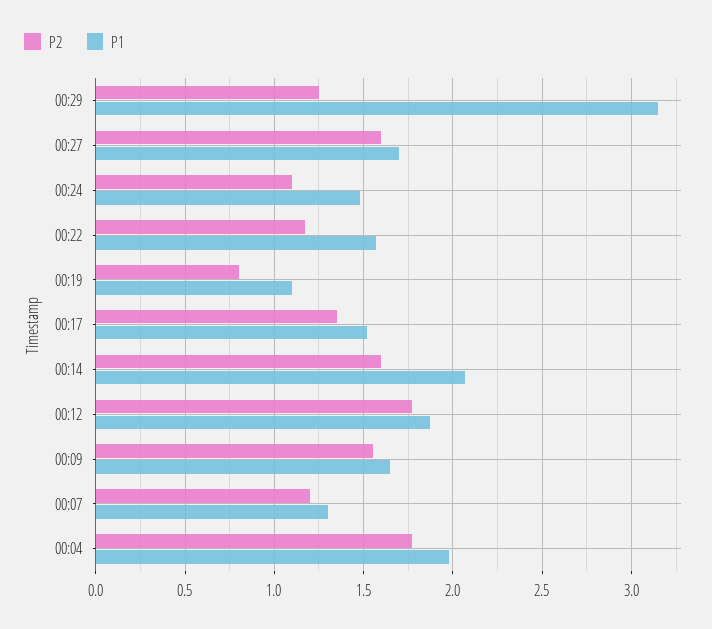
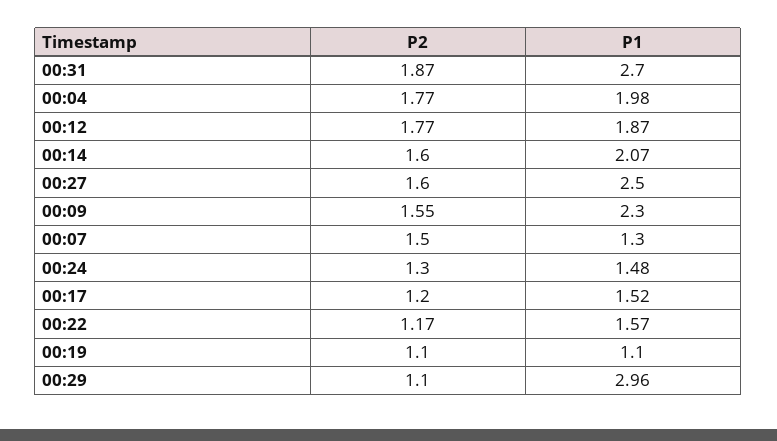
  {
    "P2": {
-     "00:29": 1.25,
+     "00:29": 1.1,
      "00:27": 1.6,
-     "00:24": 1.1,
+     "00:24": 1.3,
      "00:22": 1.17,
-     "00:19": 0.8,
+     "00:19": 1.1,
-     "00:17": 1.35,
+     "00:17": 1.2,
      "00:14": 1.6,
      "00:12": 1.77,
      "00:09": 1.55,
-     "00:07": 1.2,
+     "00:07": 1.5,
-     "00:04": 1.77
+     "00:04": 1.77,
+     "00:31": 1.87
    },
    "P1": {
-     "00:29": 3.15,
+     "00:29": 2.96,
-     "00:27": 1.7,
+     "00:27": 2.5,
      "00:24": 1.48,
      "00:22": 1.57,
      "00:19": 1.1,
      "00:17": 1.52,
      "00:14": 2.07,
      "00:12": 1.87,
-     "00:09": 1.65,
+     "00:09": 2.3,
      "00:07": 1.3,
-     "00:04": 1.98
+     "00:04": 1.98,
+     "00:31": 2.7
    }
  }

